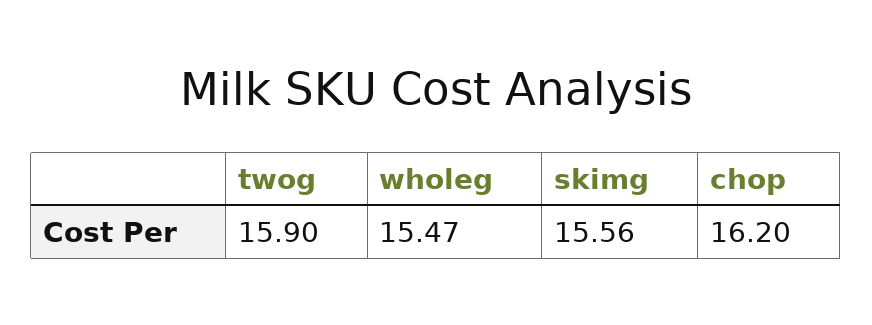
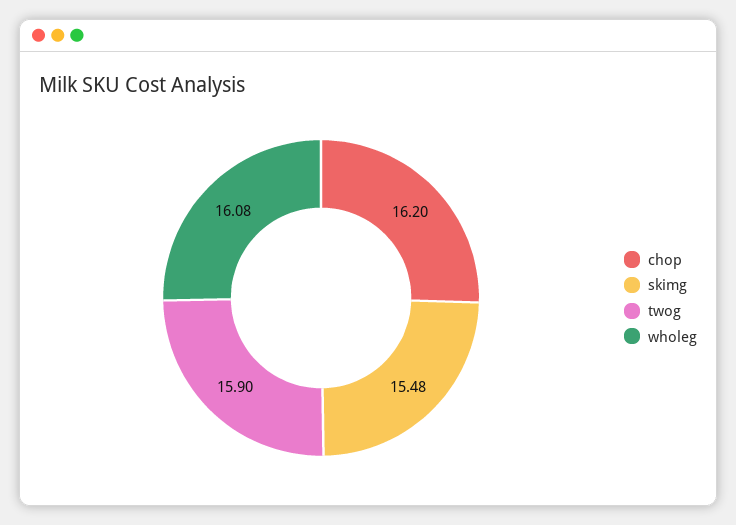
  {
    "twog": 15.9,
-   "wholeg": 15.47,
+   "wholeg": 16.08,
-   "skimg": 15.56,
+   "skimg": 15.48,
    "chop": 16.2
  }

